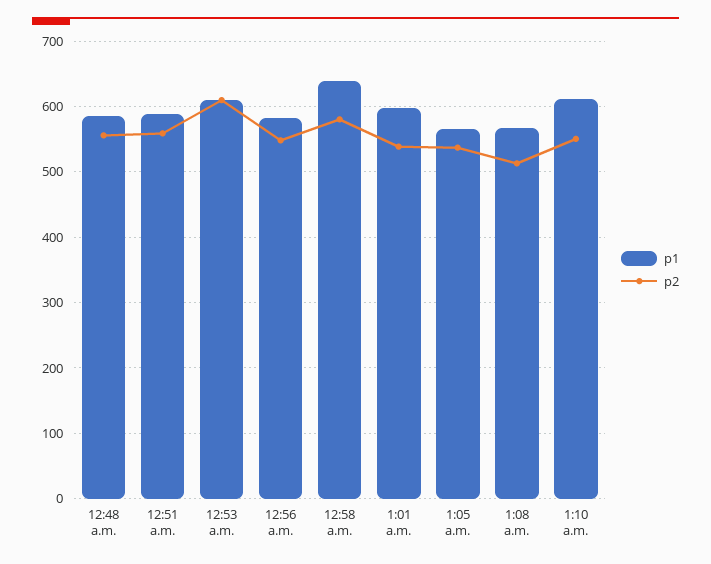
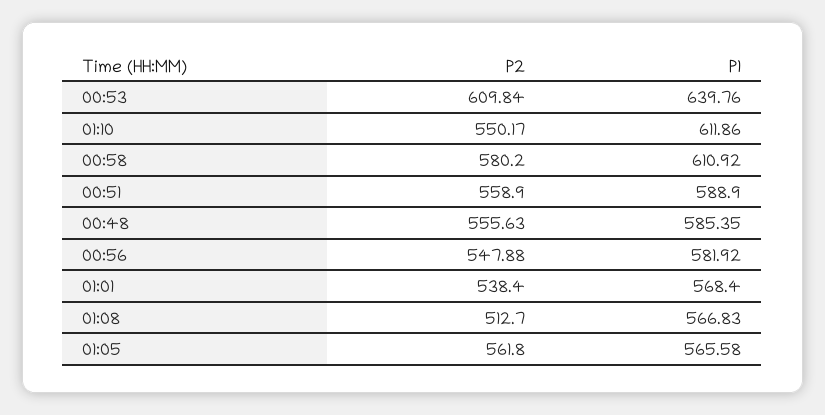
  {
    "p1": {
      "12:48 a.m.": 585.35,
      "12:51 a.m.": 588.9,
-     "12:53 a.m.": 610,
+     "12:53 a.m.": 639.76,
      "12:56 a.m.": 581.92,
-     "12:58 a.m.": 640,
+     "12:58 a.m.": 610.92,
-     "1:01 a.m.": 600,
+     "1:01 a.m.": 568.4,
      "1:05 a.m.": 565.58,
      "1:08 a.m.": 566.83,
      "1:10 a.m.": 611.86
    },
    "p2": {
      "12:48 a.m.": 555.63,
      "12:51 a.m.": 558.9,
      "12:53 a.m.": 609.84,
      "12:56 a.m.": 547.88,
      "12:58 a.m.": 580.2,
      "1:01 a.m.": 538.4,
-     "1:05 a.m.": 540,
+     "1:05 a.m.": 561.8,
      "1:08 a.m.": 512.7,
      "1:10 a.m.": 550.17
    }
  }

